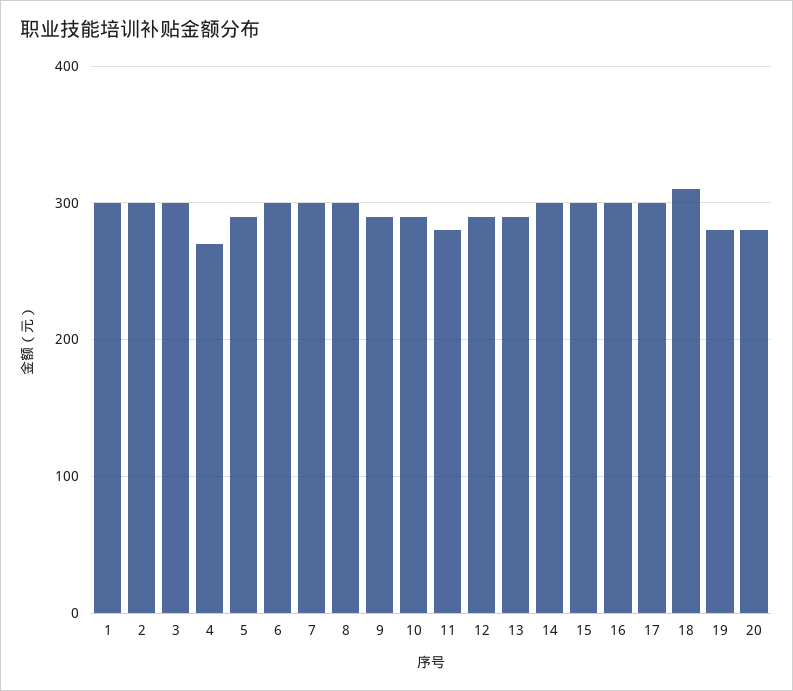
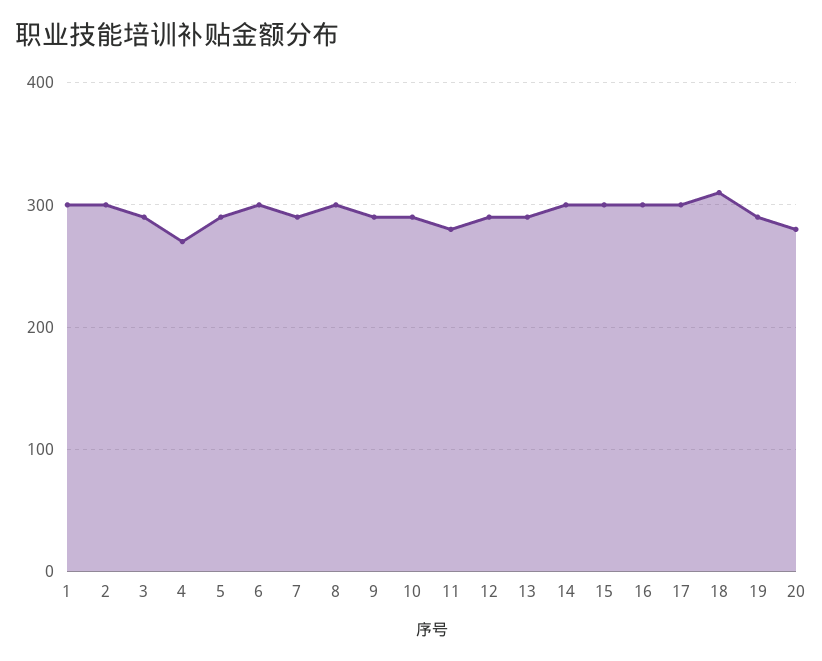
  {
    "1": 300,
    "2": 300,
-   "3": 300,
+   "3": 290,
    "4": 270,
    "5": 290,
    "6": 300,
-   "7": 300,
+   "7": 290,
    "8": 300,
    "9": 290,
    "10": 290,
    "11": 280,
    "12": 290,
    "13": 290,
    "14": 300,
    "15": 300,
    "16": 300,
    "17": 300,
    "18": 310,
-   "19": 280,
+   "19": 290,
    "20": 280
  }

